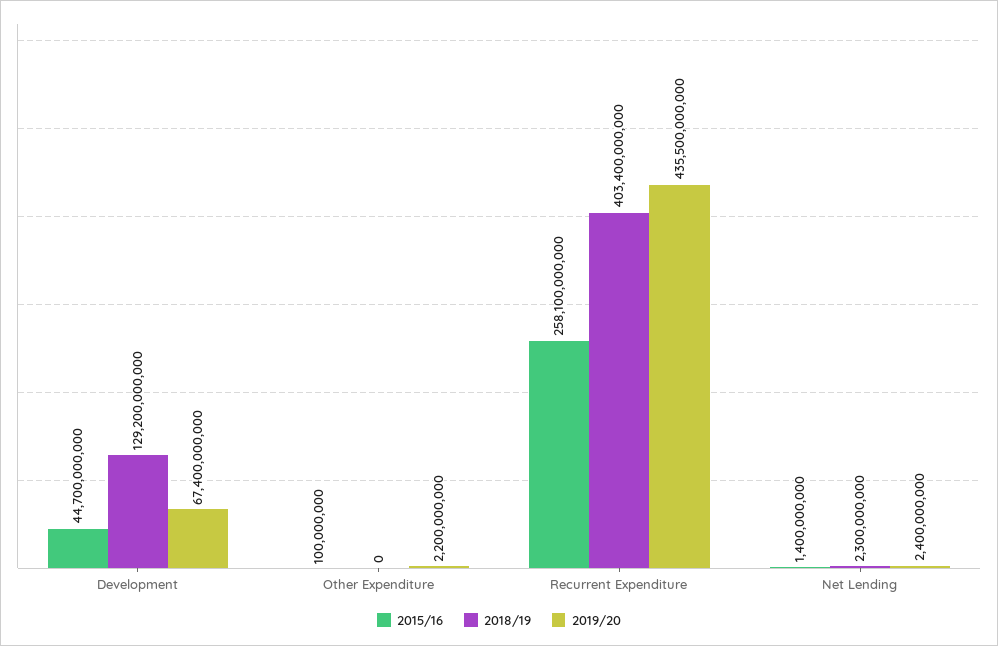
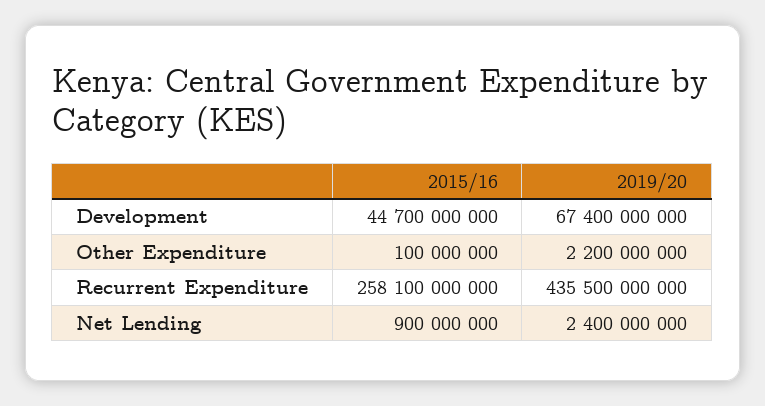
  {
    "2015/16": {
      "Development": 44700000000,
      "Other Expenditure": 100000000,
      "Recurrent Expenditure": 258100000000,
-     "Net Lending": 1400000000
+     "Net Lending": 900000000
    },
-   "2018/19": {
-     "Development": 129200000000,
-     "Other Expenditure": 0,
-     "Recurrent Expenditure": 403400000000,
-     "Net Lending": 2300000000
-   },
    "2019/20": {
      "Development": 67400000000,
      "Other Expenditure": 2200000000,
      "Recurrent Expenditure": 435500000000,
      "Net Lending": 2400000000
    }
  }

